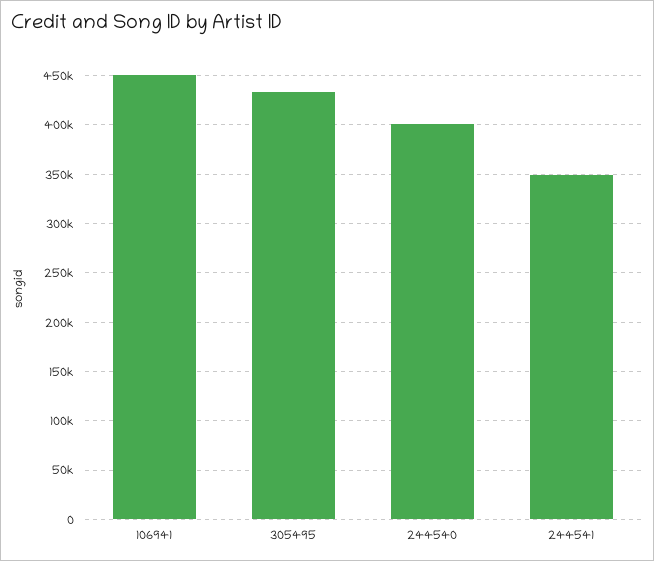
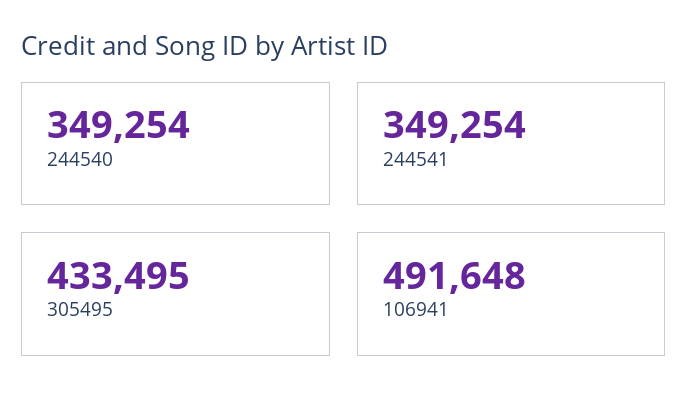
  {
-   "106941": 450000,
+   "106941": 491648,
    "305495": 433495,
-   "244540": 400000,
+   "244540": 349254,
    "244541": 349254
  }

